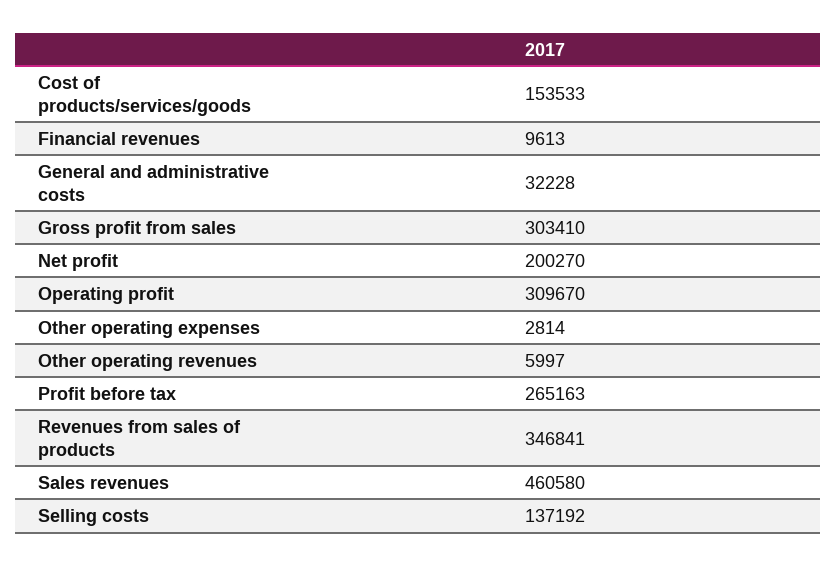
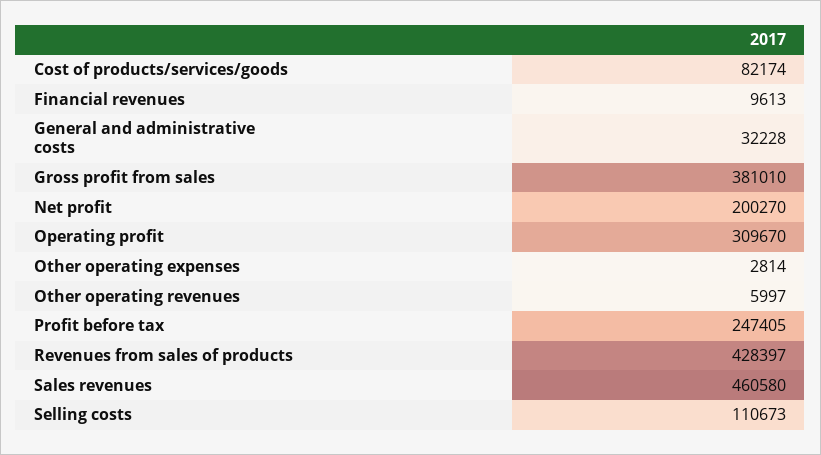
  {
-   "Cost of products/services/goods": 153533,
+   "Cost of products/services/goods": 82174,
    "Financial revenues": 9613,
    "General and administrative costs": 32228,
-   "Gross profit from sales": 303410,
+   "Gross profit from sales": 381010,
    "Net profit": 200270,
    "Operating profit": 309670,
    "Other operating expenses": 2814,
    "Other operating revenues": 5997,
-   "Profit before tax": 265163,
+   "Profit before tax": 247405,
-   "Revenues from sales of products": 346841,
+   "Revenues from sales of products": 428397,
    "Sales revenues": 460580,
-   "Selling costs": 137192
+   "Selling costs": 110673
  }

